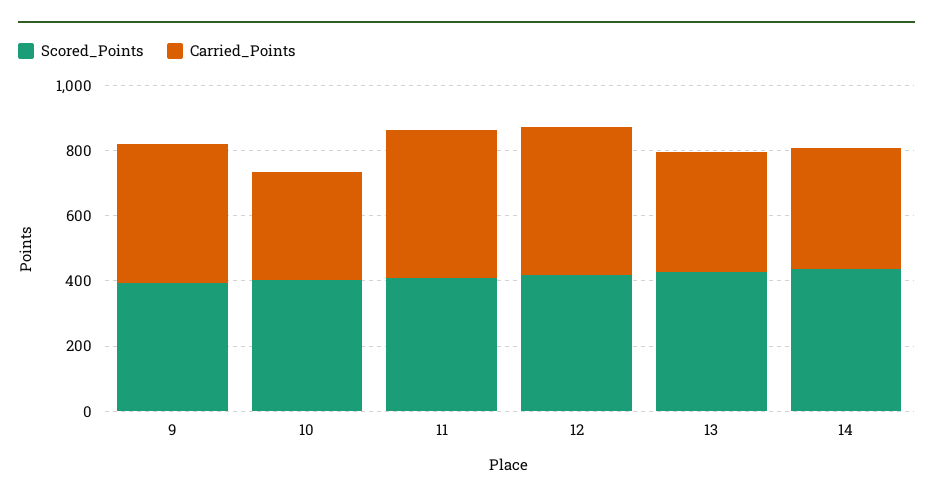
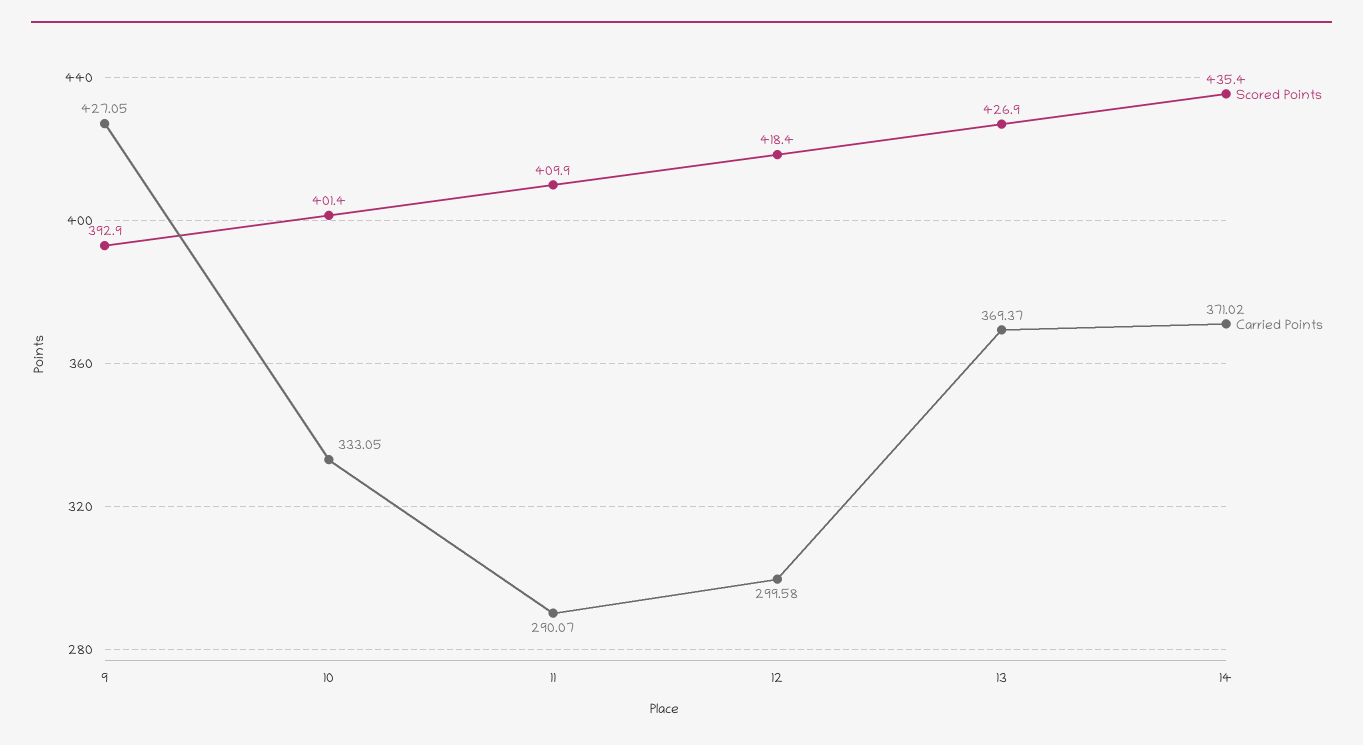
  {
    "Scored_Points": {
      "9": 392.9,
      "10": 401.4,
      "11": 409.9,
      "12": 418.4,
      "13": 426.9,
      "14": 435.4
    },
    "Carried_Points": {
      "9": 427.05,
      "10": 333.05,
-     "11": 450,
+     "11": 290.07,
-     "12": 450,
+     "12": 299.58,
      "13": 369.37,
      "14": 371.02
    }
  }

